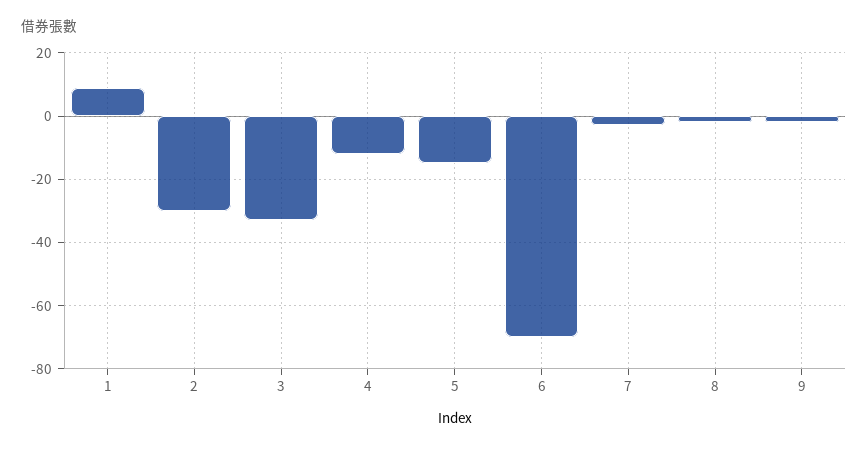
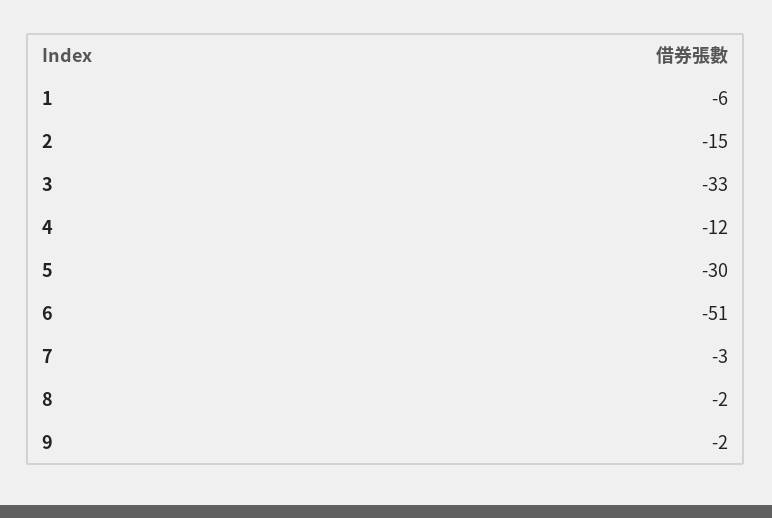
  {
-   "1": 10,
+   "1": -6,
-   "2": -30,
+   "2": -15,
    "3": -33,
    "4": -12,
-   "5": -15,
+   "5": -30,
-   "6": -70,
+   "6": -51,
    "7": -3,
    "8": -2,
    "9": -2
  }

